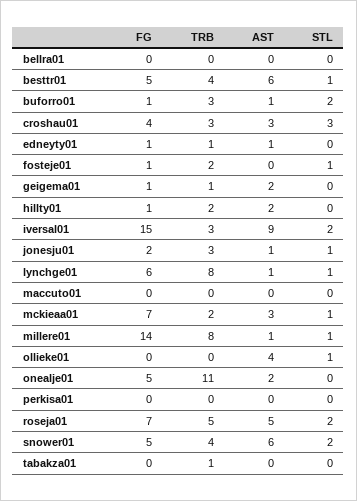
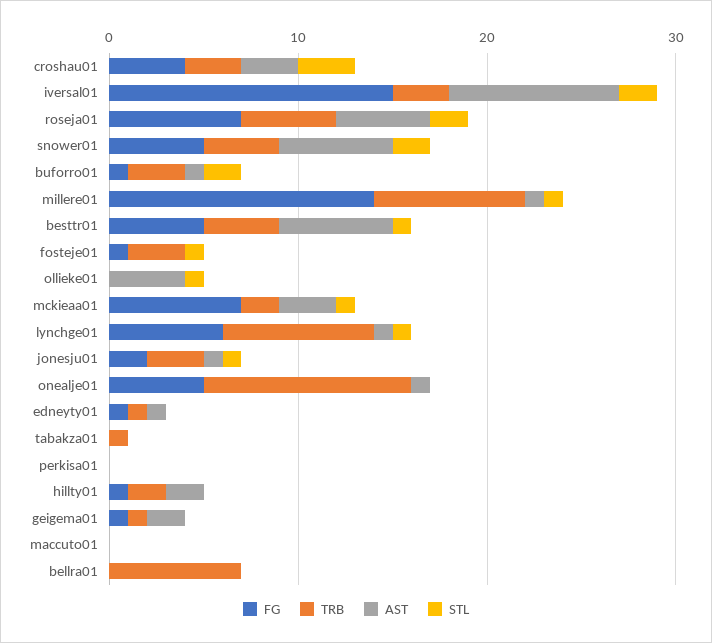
  {
    "FG": {
      "bellra01": 0,
      "besttr01": 5,
      "buforro01": 1,
      "croshau01": 4,
      "edneyty01": 1,
      "fosteje01": 1,
      "geigema01": 1,
      "hillty01": 1,
      "iversal01": 15,
      "jonesju01": 2,
      "lynchge01": 6,
      "maccuto01": 0,
      "mckieaa01": 7,
      "millere01": 14,
      "ollieke01": 0,
      "onealje01": 5,
      "perkisa01": 0,
      "roseja01": 7,
      "snower01": 5,
      "tabakza01": 0
    },
    "TRB": {
-     "bellra01": 0,
+     "bellra01": 7,
      "besttr01": 4,
      "buforro01": 3,
      "croshau01": 3,
      "edneyty01": 1,
-     "fosteje01": 2,
+     "fosteje01": 3,
      "geigema01": 1,
      "hillty01": 2,
      "iversal01": 3,
      "jonesju01": 3,
      "lynchge01": 8,
      "maccuto01": 0,
      "mckieaa01": 2,
      "millere01": 8,
      "ollieke01": 0,
      "onealje01": 11,
      "perkisa01": 0,
      "roseja01": 5,
      "snower01": 4,
      "tabakza01": 1
    },
    "AST": {
      "bellra01": 0,
      "besttr01": 6,
      "buforro01": 1,
      "croshau01": 3,
      "edneyty01": 1,
      "fosteje01": 0,
      "geigema01": 2,
      "hillty01": 2,
      "iversal01": 9,
      "jonesju01": 1,
      "lynchge01": 1,
      "maccuto01": 0,
      "mckieaa01": 3,
      "millere01": 1,
      "ollieke01": 4,
-     "onealje01": 2,
+     "onealje01": 1,
      "perkisa01": 0,
      "roseja01": 5,
      "snower01": 6,
      "tabakza01": 0
    },
    "STL": {
      "bellra01": 0,
      "besttr01": 1,
      "buforro01": 2,
      "croshau01": 3,
      "edneyty01": 0,
      "fosteje01": 1,
      "geigema01": 0,
      "hillty01": 0,
      "iversal01": 2,
      "jonesju01": 1,
      "lynchge01": 1,
      "maccuto01": 0,
      "mckieaa01": 1,
      "millere01": 1,
      "ollieke01": 1,
      "onealje01": 0,
      "perkisa01": 0,
      "roseja01": 2,
      "snower01": 2,
      "tabakza01": 0
    }
  }

